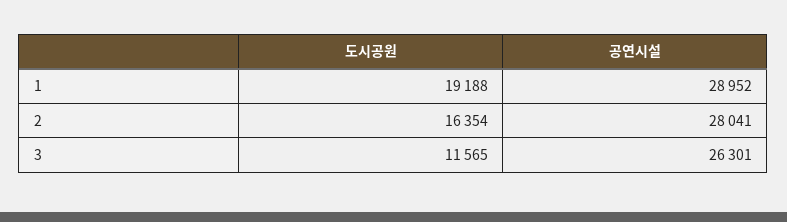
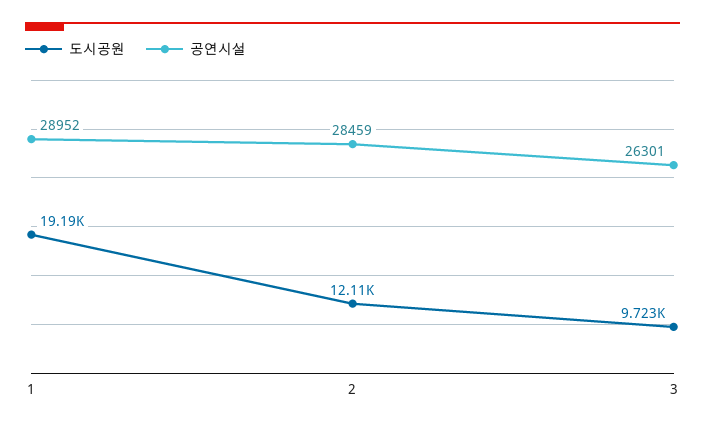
  {
    "도시공원": {
      "1": 19188,
-     "2": 16354,
+     "2": 12110,
-     "3": 11565
+     "3": 9723
    },
    "공연시설": {
      "1": 28952,
-     "2": 28041,
+     "2": 28459,
      "3": 26301
    }
  }

